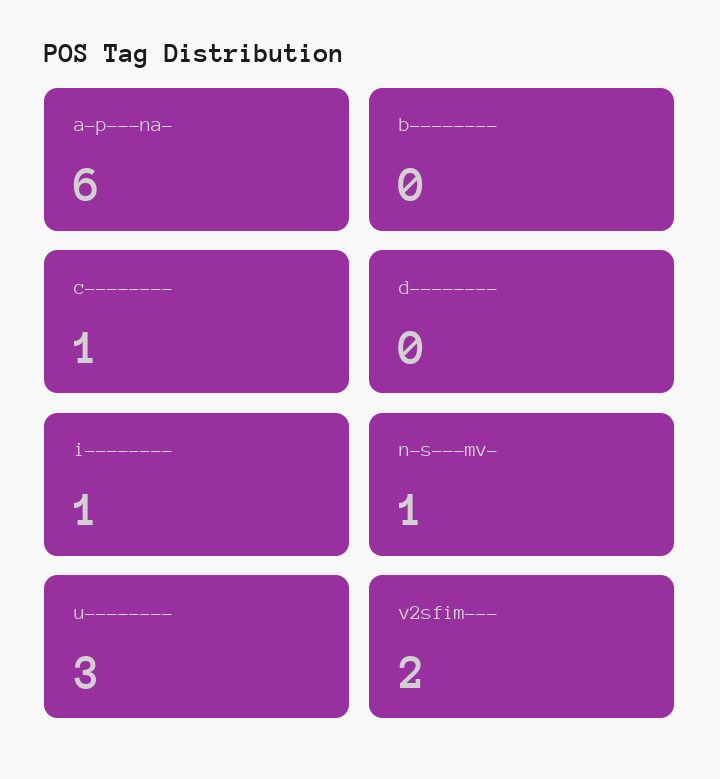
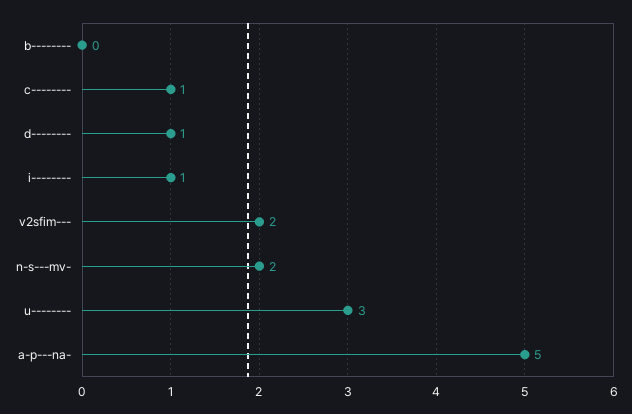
  {
-   "a-p---na-": 6,
+   "a-p---na-": 5,
    "b--------": 0,
    "c--------": 1,
-   "d--------": 0,
+   "d--------": 1,
    "i--------": 1,
-   "n-s---mv-": 1,
+   "n-s---mv-": 2,
    "u--------": 3,
    "v2sfim---": 2
  }

